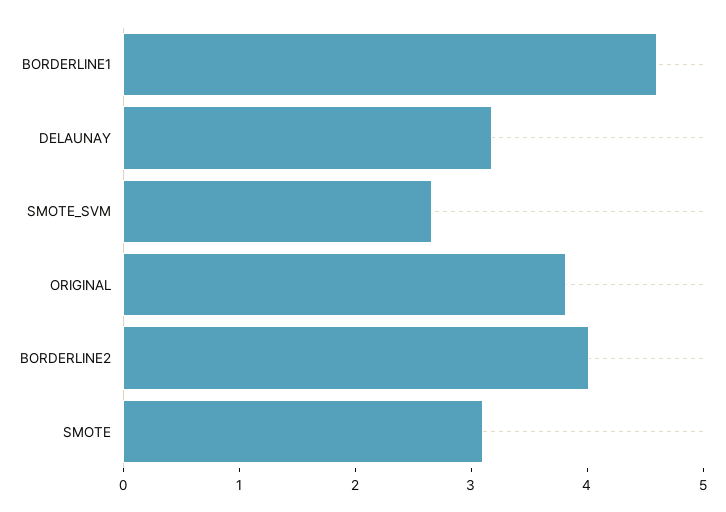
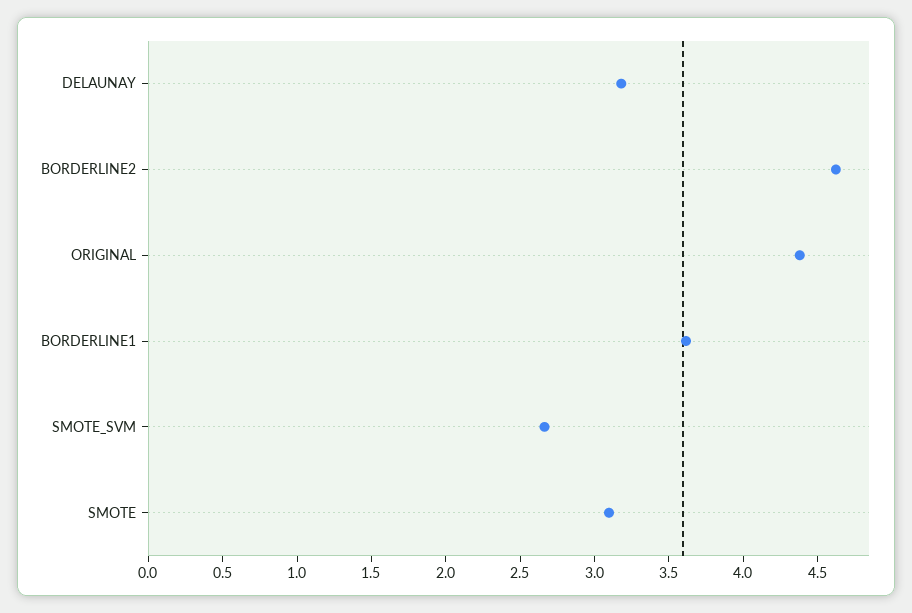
  {
-   "BORDERLINE1": 4.6,
+   "BORDERLINE1": 3.6,
    "DELAUNAY": 3.2,
    "SMOTE_SVM": 2.7,
-   "ORIGINAL": 3.8,
+   "ORIGINAL": 4.4,
-   "BORDERLINE2": 4,
+   "BORDERLINE2": 4.6,
    "SMOTE": 3.1
  }

